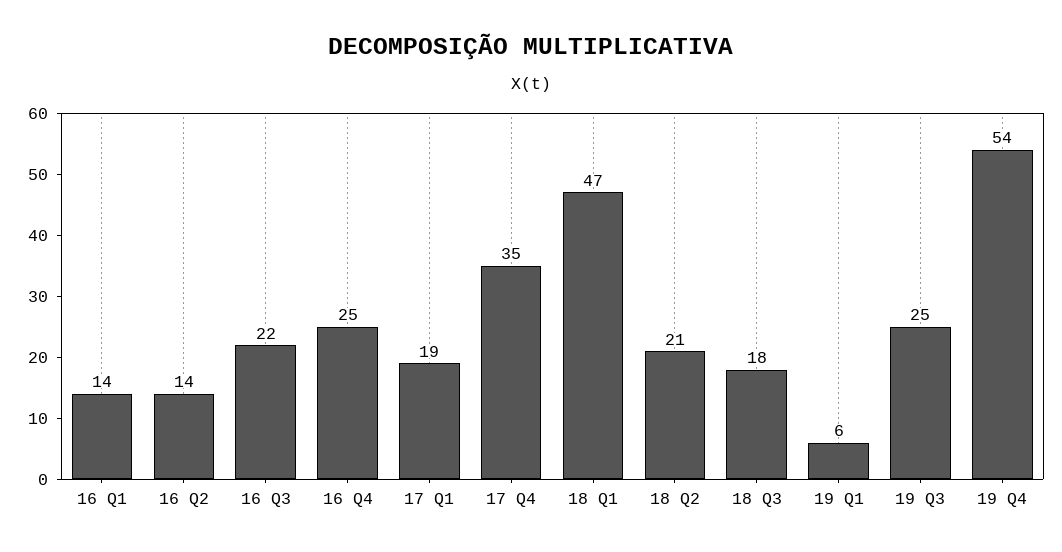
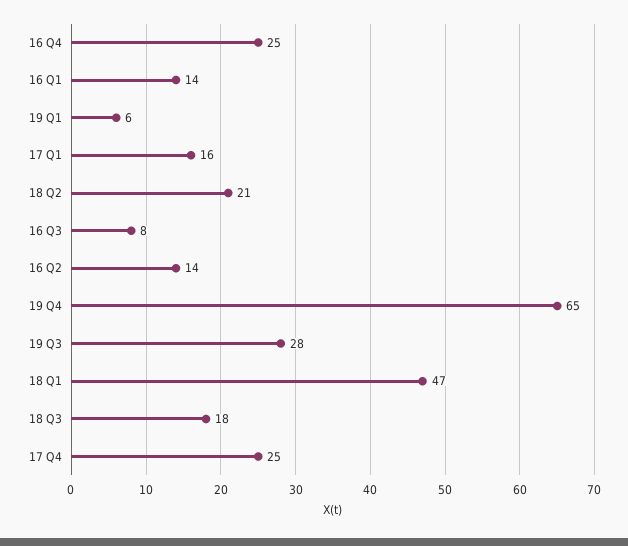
  {
    "16 Q1": 14,
    "16 Q2": 14,
-   "16 Q3": 22,
+   "16 Q3": 8,
    "16 Q4": 25,
-   "17 Q1": 19,
+   "17 Q1": 16,
-   "17 Q4": 35,
+   "17 Q4": 25,
    "18 Q1": 47,
    "18 Q2": 21,
    "18 Q3": 18,
    "19 Q1": 6,
-   "19 Q3": 25,
+   "19 Q3": 28,
-   "19 Q4": 54
+   "19 Q4": 65
  }

